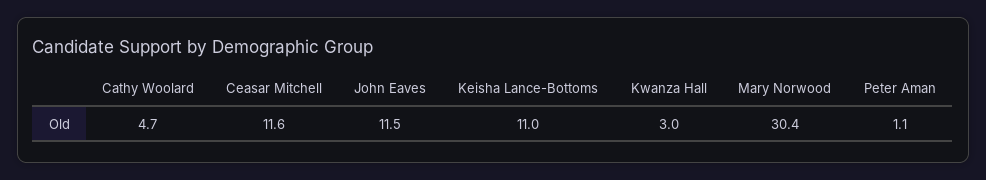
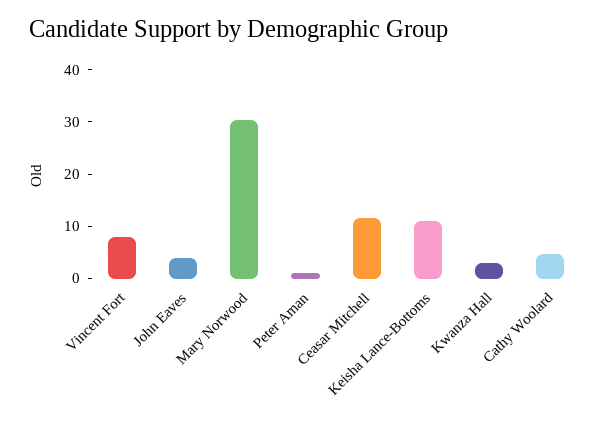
  {
    "Cathy Woolard": 4.7,
    "Ceasar Mitchell": 11.6,
-   "John Eaves": 11.5,
+   "John Eaves": 4,
    "Keisha Lance-Bottoms": 11,
    "Kwanza Hall": 3,
    "Mary Norwood": 30.4,
-   "Peter Aman": 1.1
+   "Peter Aman": 1.1,
+   "Vincent Fort": 8
  }

